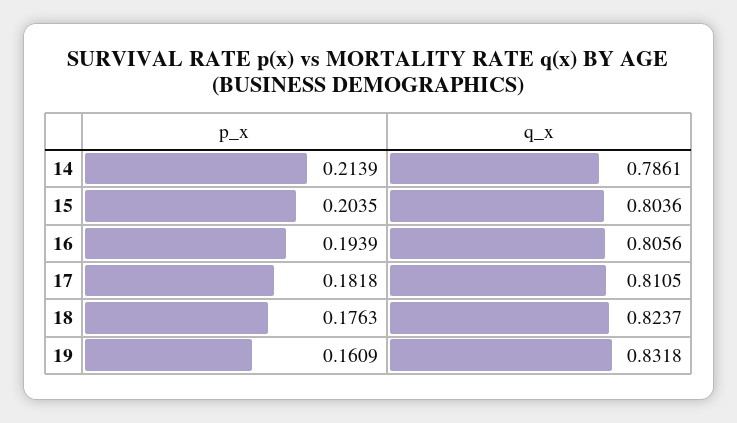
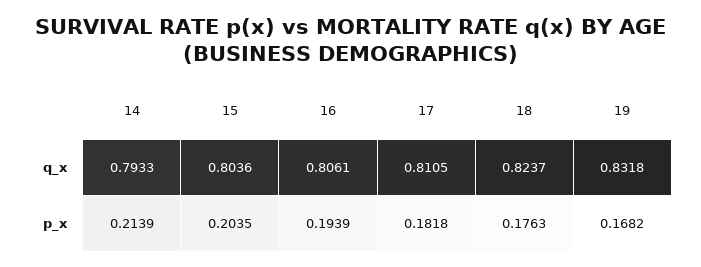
  {
    "p_x": {
      "14": 0.2139,
      "15": 0.2035,
      "16": 0.1939,
      "17": 0.1818,
      "18": 0.1763,
-     "19": 0.1609
+     "19": 0.1682
    },
    "q_x": {
-     "14": 0.7861,
+     "14": 0.7933,
      "15": 0.8036,
-     "16": 0.8056,
+     "16": 0.8061,
      "17": 0.8105,
      "18": 0.8237,
      "19": 0.8318
    }
  }

